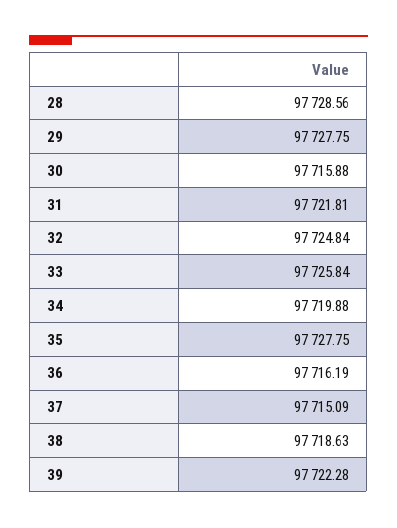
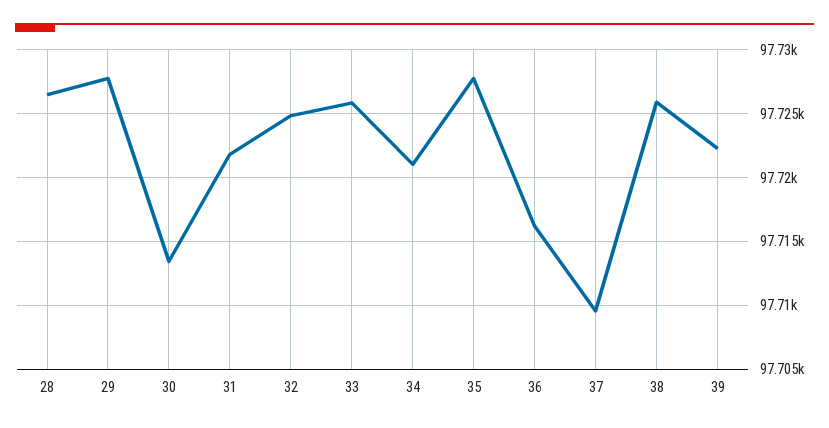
  {
-   "28": 97728.56,
+   "28": 97726.5,
    "29": 97727.75,
-   "30": 97715.88,
+   "30": 97713.5,
    "31": 97721.81,
    "32": 97724.84,
    "33": 97725.84,
-   "34": 97719.88,
+   "34": 97721,
    "35": 97727.75,
    "36": 97716.19,
-   "37": 97715.09,
+   "37": 97709.5,
-   "38": 97718.63,
+   "38": 97726,
    "39": 97722.28
  }

